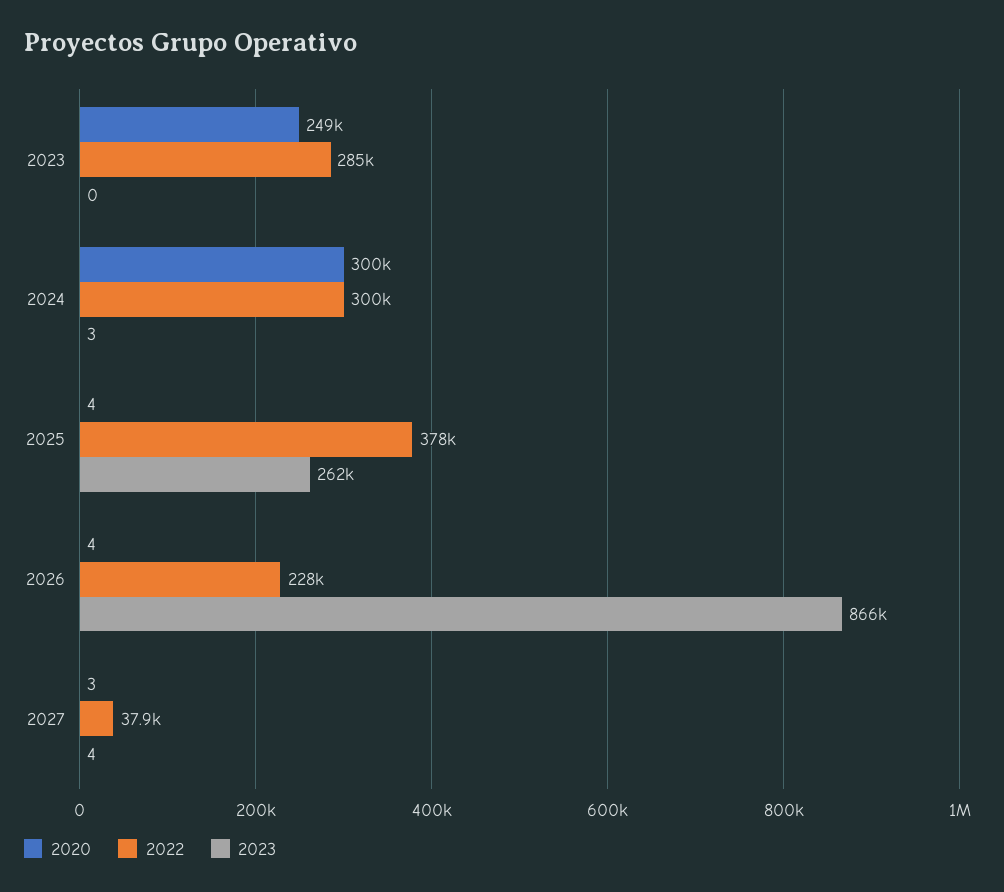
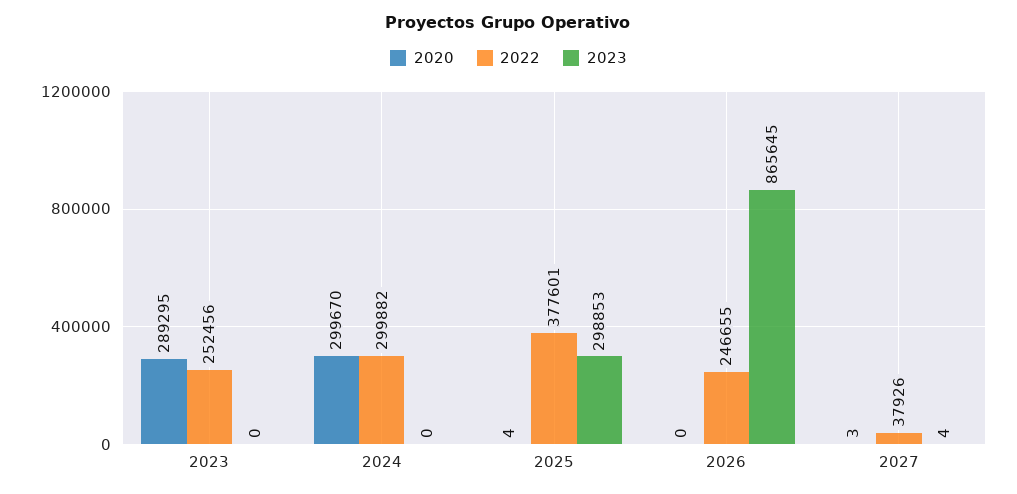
  {
    "2020": {
-     "2023": 249000,
+     "2023": 289295,
      "2024": 299670,
      "2025": 4,
-     "2026": 4,
+     "2026": 0,
      "2027": 3
    },
    "2022": {
-     "2023": 285000,
+     "2023": 252456,
      "2024": 299882,
      "2025": 377601,
-     "2026": 228000,
+     "2026": 246655,
      "2027": 37926
    },
    "2023": {
      "2023": 0,
-     "2024": 3,
+     "2024": 0,
-     "2025": 262000,
+     "2025": 298853,
      "2026": 865645,
      "2027": 4
    }
  }

